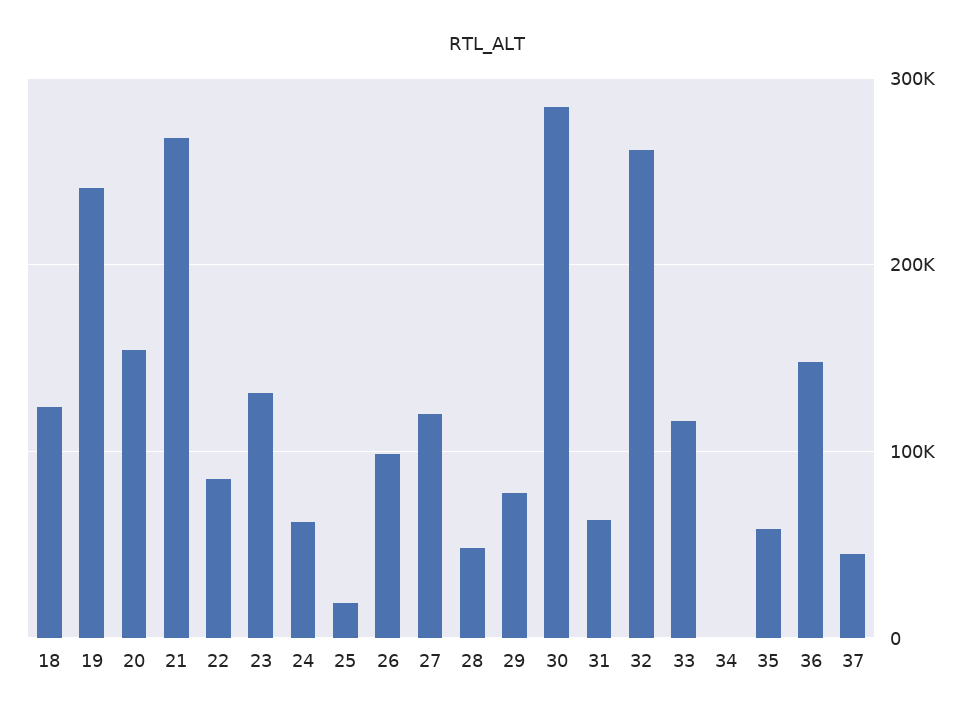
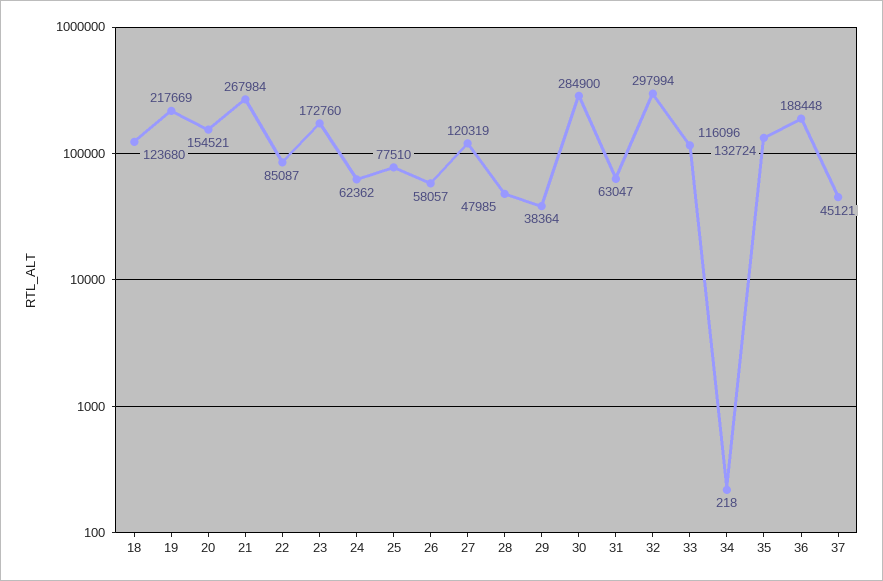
  {
    "18": 123680,
-   "19": 240000,
+   "19": 217669,
    "20": 154521,
    "21": 267984,
    "22": 85087,
-   "23": 130000,
+   "23": 172760,
    "24": 62362,
-   "25": 20000,
+   "25": 77510,
-   "26": 100000,
+   "26": 58057,
    "27": 120319,
    "28": 47985,
-   "29": 80000,
+   "29": 38364,
    "30": 284900,
    "31": 63047,
-   "32": 260000,
+   "32": 297994,
    "33": 116096,
    "34": 218,
-   "35": 60000,
+   "35": 132724,
-   "36": 150000,
+   "36": 188448,
    "37": 45121
  }

